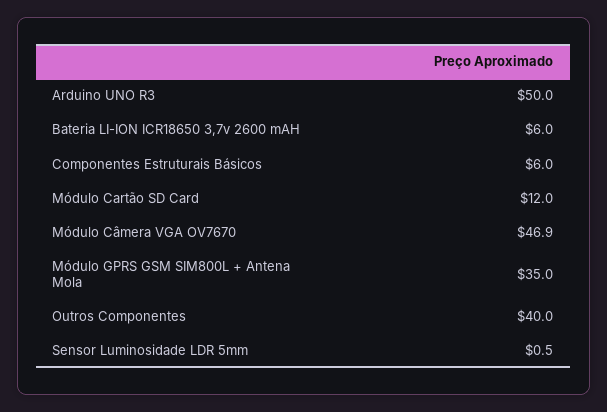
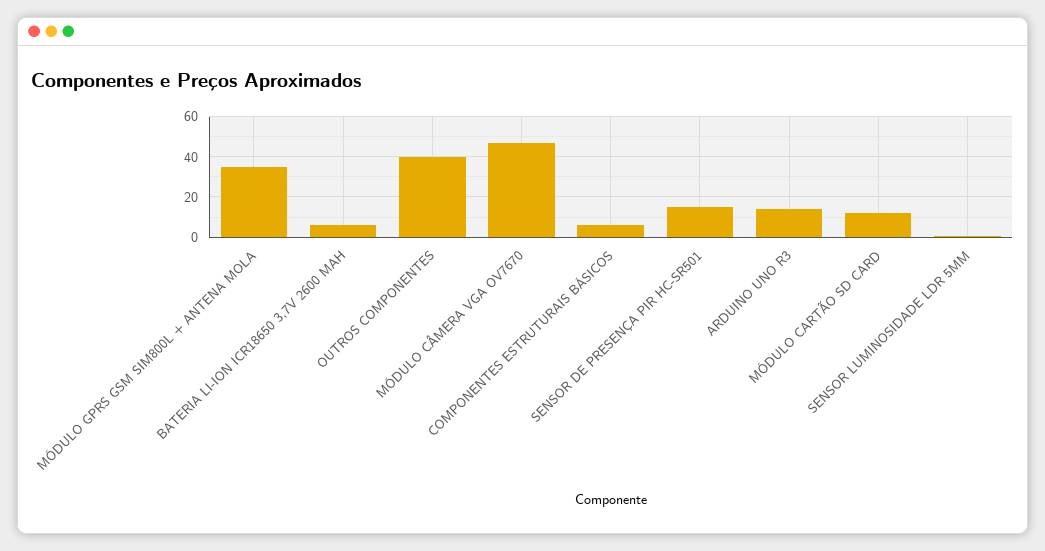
  {
-   "Arduino UNO R3": 50,
+   "Arduino UNO R3": 15,
    "Bateria LI-ION ICR18650 3,7v 2600 mAH": 6,
    "Componentes Estruturais Básicos": 6,
    "Módulo Cartão SD Card": 12,
    "Módulo Câmera VGA OV7670": 46.9,
    "Módulo GPRS GSM SIM800L + Antena Mola": 35,
    "Outros Componentes": 40,
-   "Sensor Luminosidade LDR 5mm": 0.5
+   "Sensor Luminosidade LDR 5mm": 0.5,
+   "SENSOR DE PRESENÇA PIR HC-SR501": 15
  }

